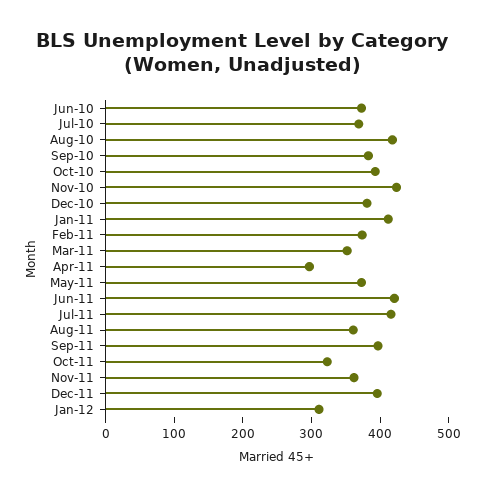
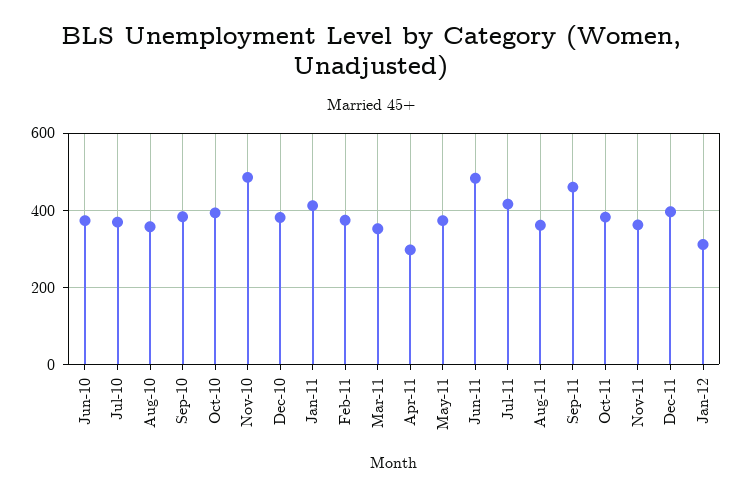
  {
    "Jun-10": 380,
    "Jul-10": 360,
-   "Aug-10": 420,
+   "Aug-10": 360,
    "Sep-10": 380,
    "Oct-10": 400,
-   "Nov-10": 420,
+   "Nov-10": 480,
    "Dec-10": 380,
    "Jan-11": 420,
    "Feb-11": 380,
    "Mar-11": 360,
    "Apr-11": 300,
    "May-11": 380,
-   "Jun-11": 420,
+   "Jun-11": 480,
    "Jul-11": 420,
    "Aug-11": 360,
-   "Sep-11": 400,
+   "Sep-11": 460,
-   "Oct-11": 320,
+   "Oct-11": 380,
    "Nov-11": 360,
    "Dec-11": 400,
    "Jan-12": 320
  }

